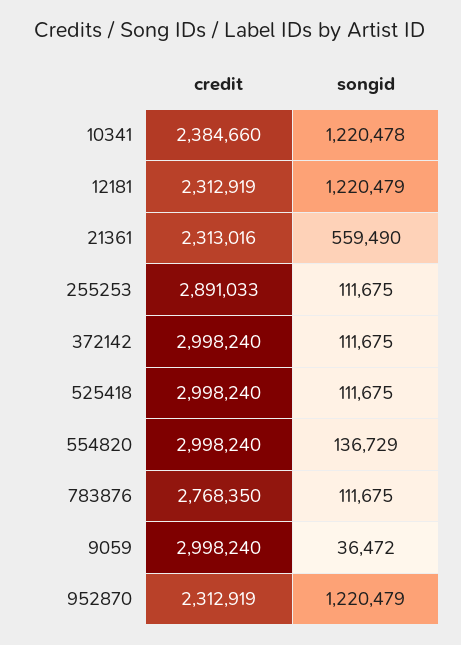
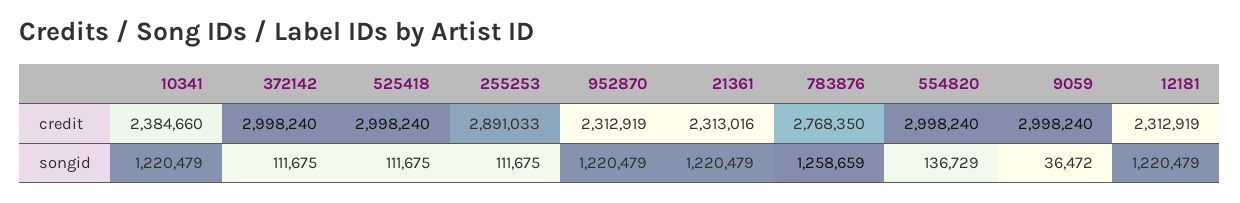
  {
    "credit": {
      "10341": 2384660,
      "12181": 2312919,
      "21361": 2313016,
      "255253": 2891033,
      "372142": 2998240,
      "525418": 2998240,
      "554820": 2998240,
      "783876": 2768350,
      "9059": 2998240,
      "952870": 2312919
    },
    "songid": {
-     "10341": 1220478,
+     "10341": 1220479,
      "12181": 1220479,
-     "21361": 559490,
+     "21361": 1220479,
      "255253": 111675,
      "372142": 111675,
      "525418": 111675,
      "554820": 136729,
-     "783876": 111675,
+     "783876": 1258659,
      "9059": 36472,
      "952870": 1220479
    }
  }

